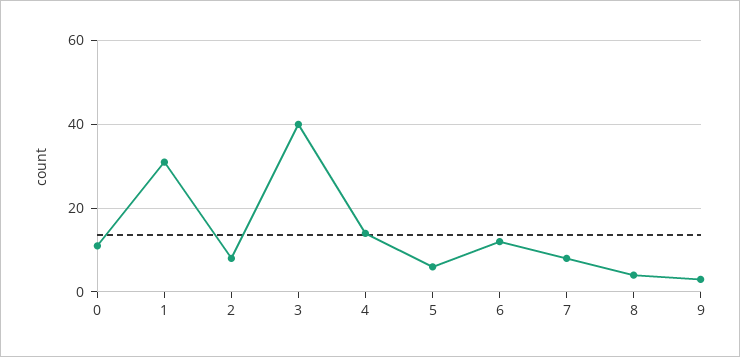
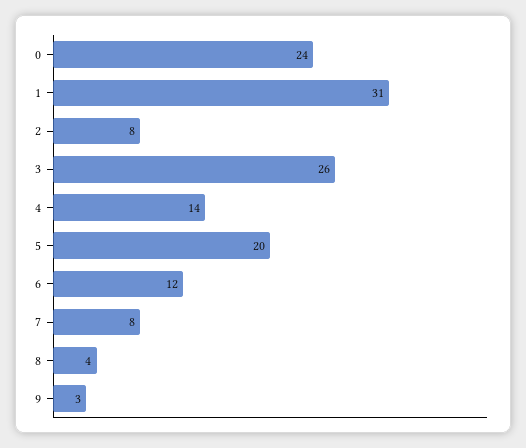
  {
-   "0": 10,
+   "0": 24,
    "1": 31,
    "2": 8,
-   "3": 40,
+   "3": 26,
    "4": 14,
-   "5": 5,
+   "5": 20,
    "6": 12,
    "7": 8,
    "8": 4,
    "9": 3
  }

